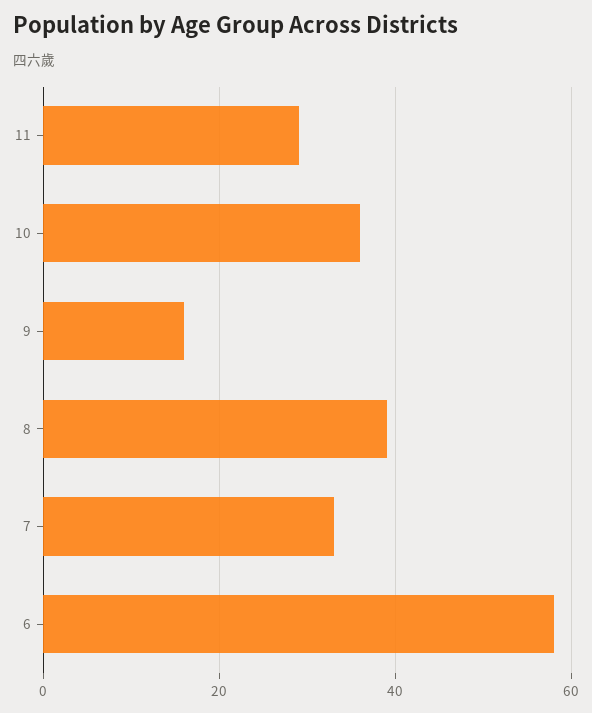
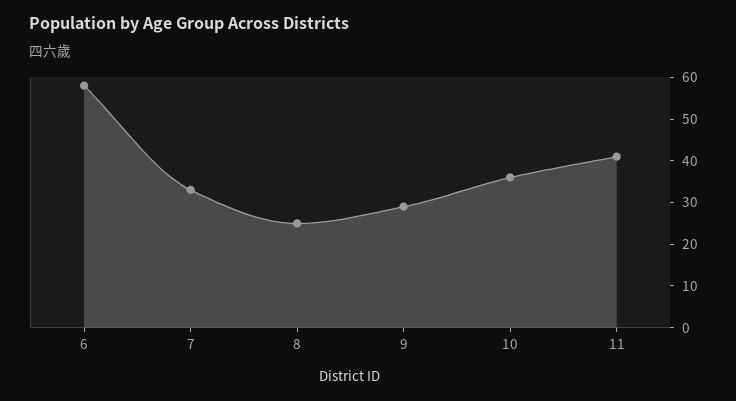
  {
-   "11": 30,
+   "11": 40,
    "10": 35,
-   "9": 15,
+   "9": 30,
-   "8": 40,
+   "8": 25,
    "7": 35,
    "6": 60
  }

